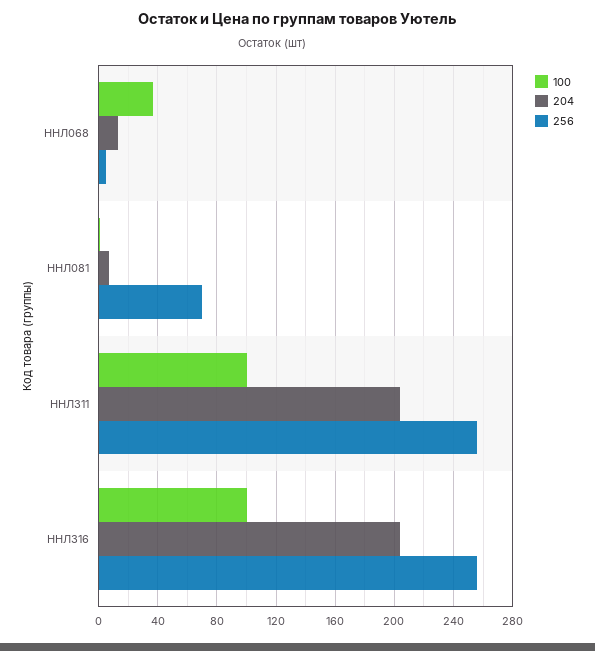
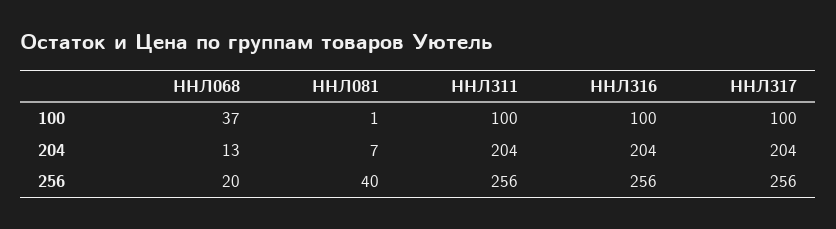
  {
    "100": {
      "ННЛ068": 37,
      "ННЛ081": 1,
      "ННЛ311": 100,
-     "ННЛ316": 100
+     "ННЛ316": 100,
+     "ННЛ317": 100
    },
    "204": {
      "ННЛ068": 13,
      "ННЛ081": 7,
      "ННЛ311": 204,
-     "ННЛ316": 204
+     "ННЛ316": 204,
+     "ННЛ317": 204
    },
    "256": {
-     "ННЛ068": 5,
+     "ННЛ068": 20,
-     "ННЛ081": 70,
+     "ННЛ081": 40,
      "ННЛ311": 256,
-     "ННЛ316": 256
+     "ННЛ316": 256,
+     "ННЛ317": 256
    }
  }

